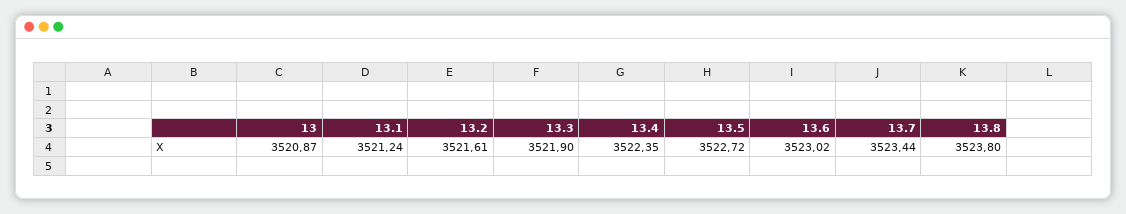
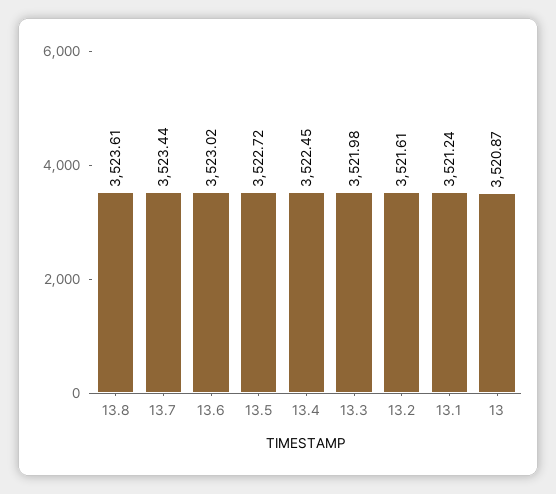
  {
    "13": 3520.87,
    "13.1": 3521.24,
    "13.2": 3521.61,
-   "13.3": 3521.9,
+   "13.3": 3521.98,
-   "13.4": 3522.35,
+   "13.4": 3522.45,
    "13.5": 3522.72,
    "13.6": 3523.02,
    "13.7": 3523.44,
-   "13.8": 3523.8
+   "13.8": 3523.61
  }

